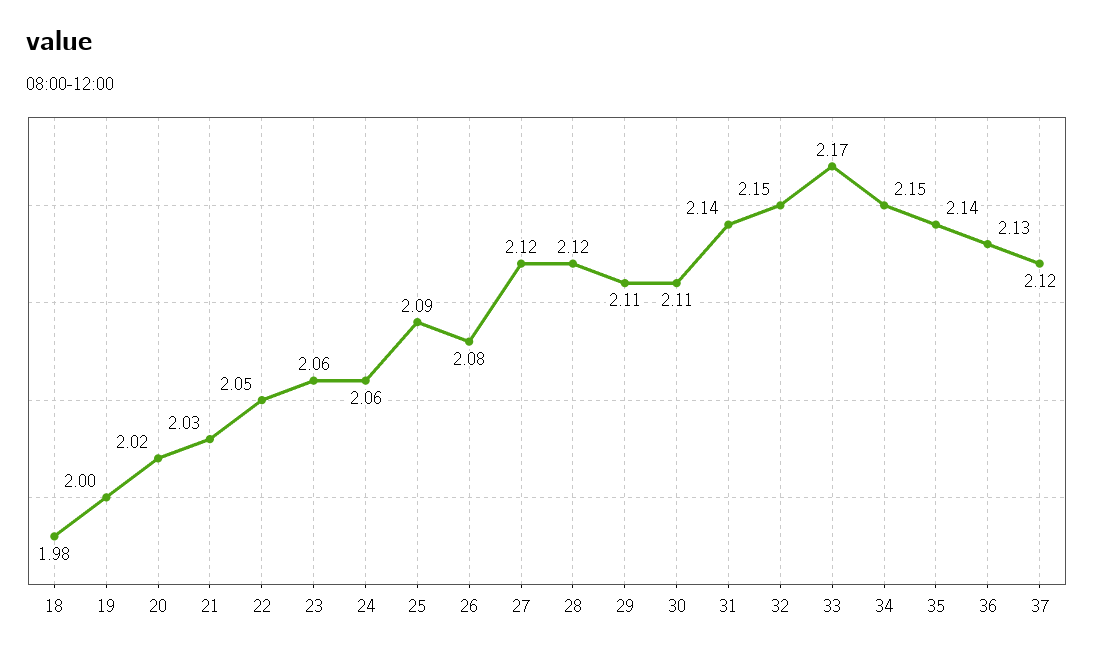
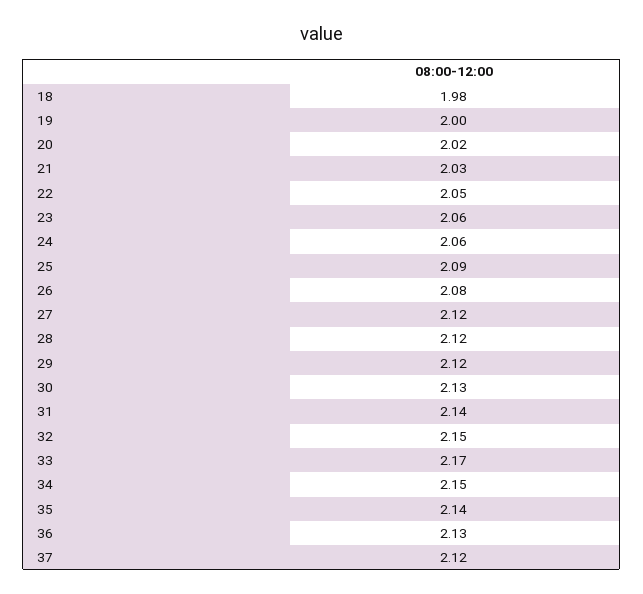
  {
    "18": 1.98,
    "19": 2,
    "20": 2.02,
    "21": 2.03,
    "22": 2.05,
    "23": 2.06,
    "24": 2.06,
    "25": 2.09,
    "26": 2.08,
    "27": 2.12,
    "28": 2.12,
-   "29": 2.11,
+   "29": 2.12,
-   "30": 2.11,
+   "30": 2.13,
    "31": 2.14,
    "32": 2.15,
    "33": 2.17,
    "34": 2.15,
    "35": 2.14,
    "36": 2.13,
    "37": 2.12
  }

